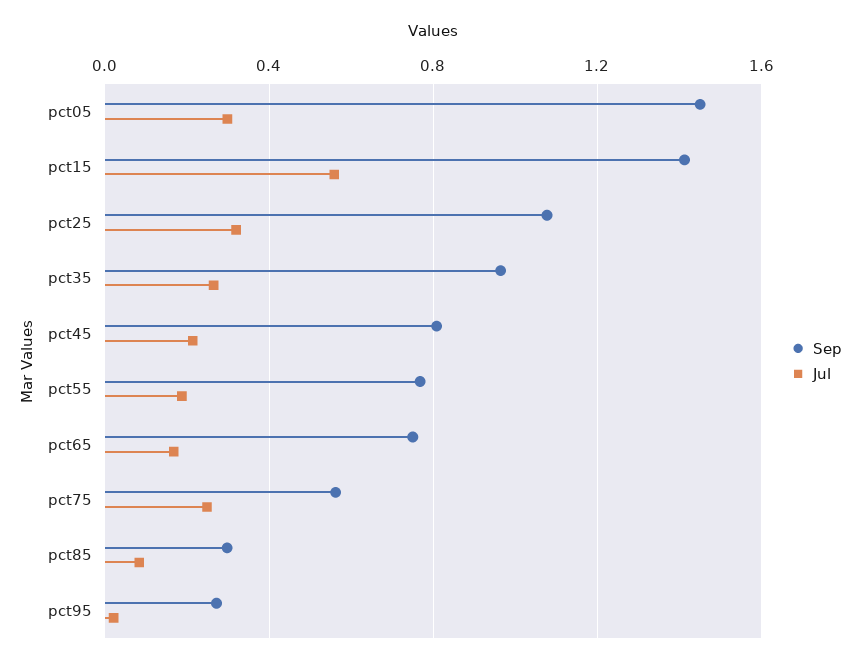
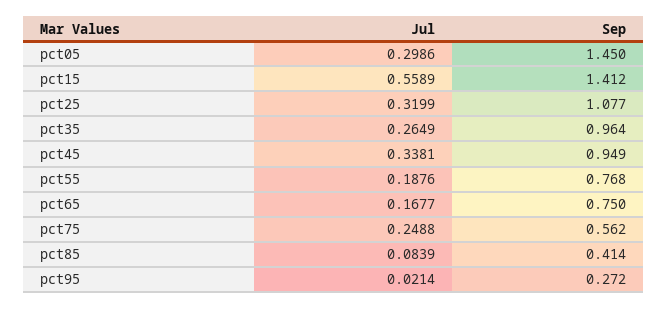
  {
    "Sep": {
      "pct05": 1.45,
      "pct15": 1.412,
      "pct25": 1.077,
      "pct35": 0.964,
-     "pct45": 0.8,
+     "pct45": 0.949,
      "pct55": 0.768,
      "pct65": 0.75,
      "pct75": 0.562,
-     "pct85": 0.3,
+     "pct85": 0.414,
      "pct95": 0.272
    },
    "Jul": {
      "pct05": 0.2986,
      "pct15": 0.5589,
      "pct25": 0.3199,
      "pct35": 0.2649,
-     "pct45": 0.2,
+     "pct45": 0.3381,
      "pct55": 0.1876,
      "pct65": 0.1677,
      "pct75": 0.2488,
      "pct85": 0.0839,
      "pct95": 0.0214
    }
  }

